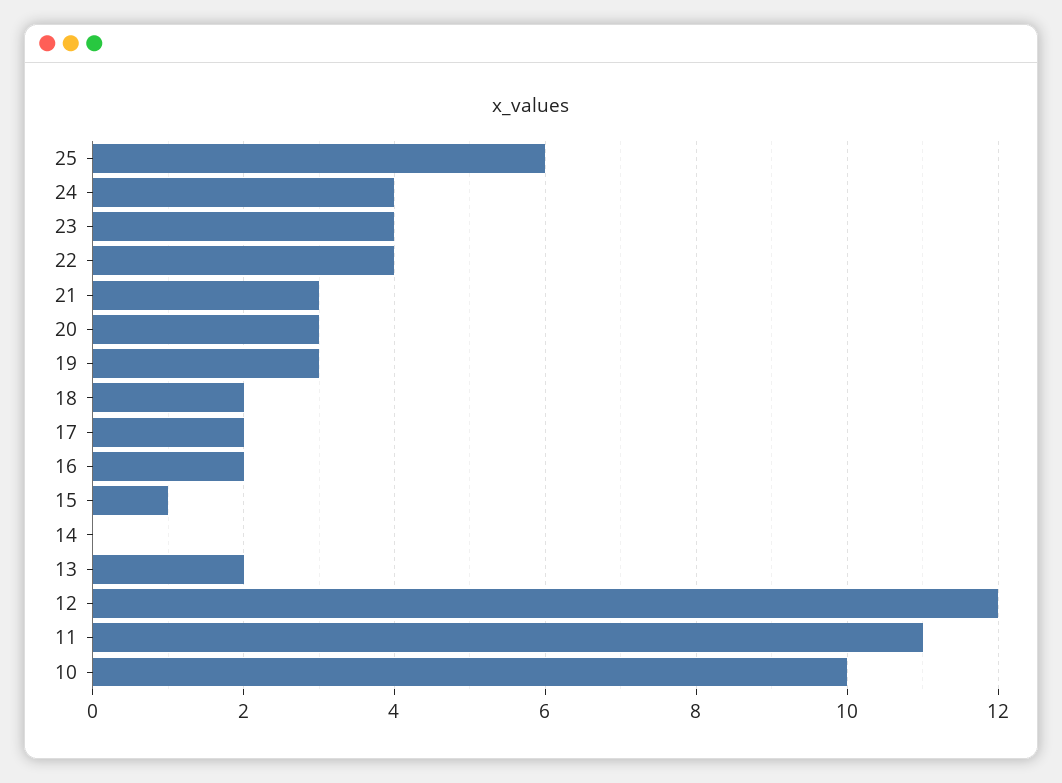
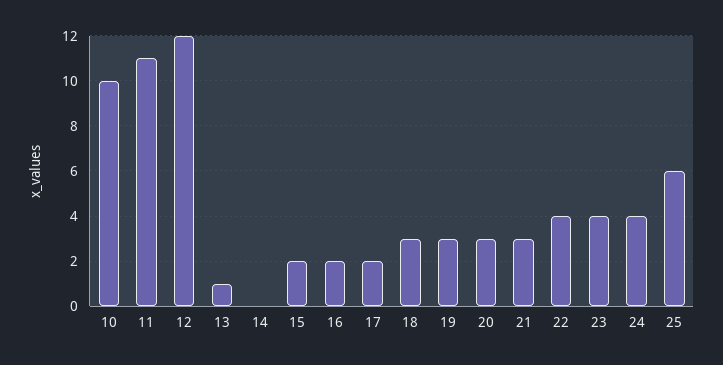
  {
    "25": 6,
    "24": 4,
    "23": 4,
    "22": 4,
    "21": 3,
    "20": 3,
    "19": 3,
-   "18": 2,
+   "18": 3,
    "17": 2,
    "16": 2,
-   "15": 1,
+   "15": 2,
    "14": 0,
-   "13": 2,
+   "13": 1,
    "12": 12,
    "11": 11,
    "10": 10
  }

